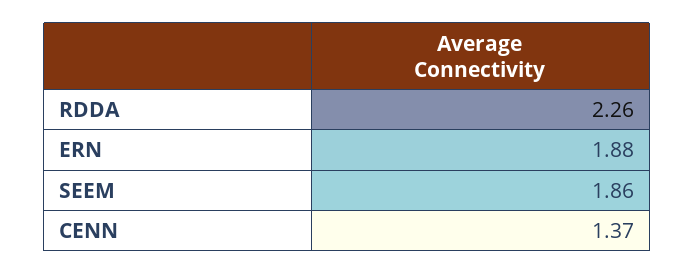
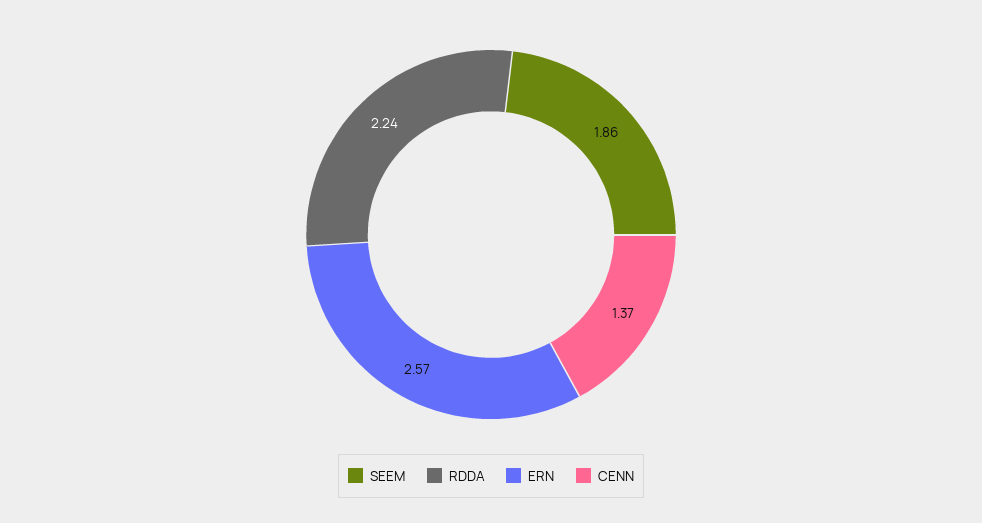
  {
-   "RDDA": 2.26,
+   "RDDA": 2.24,
-   "ERN": 1.88,
+   "ERN": 2.57,
    "SEEM": 1.86,
    "CENN": 1.37
  }

